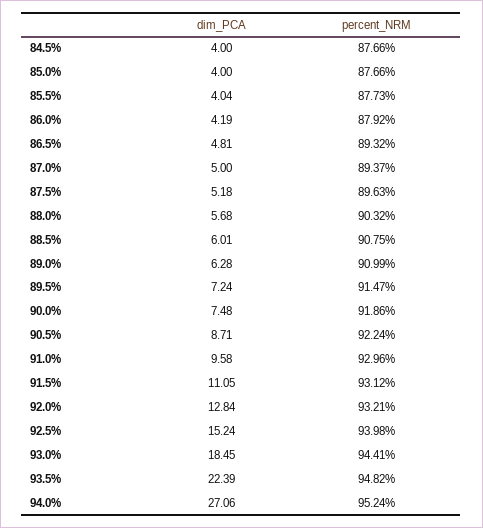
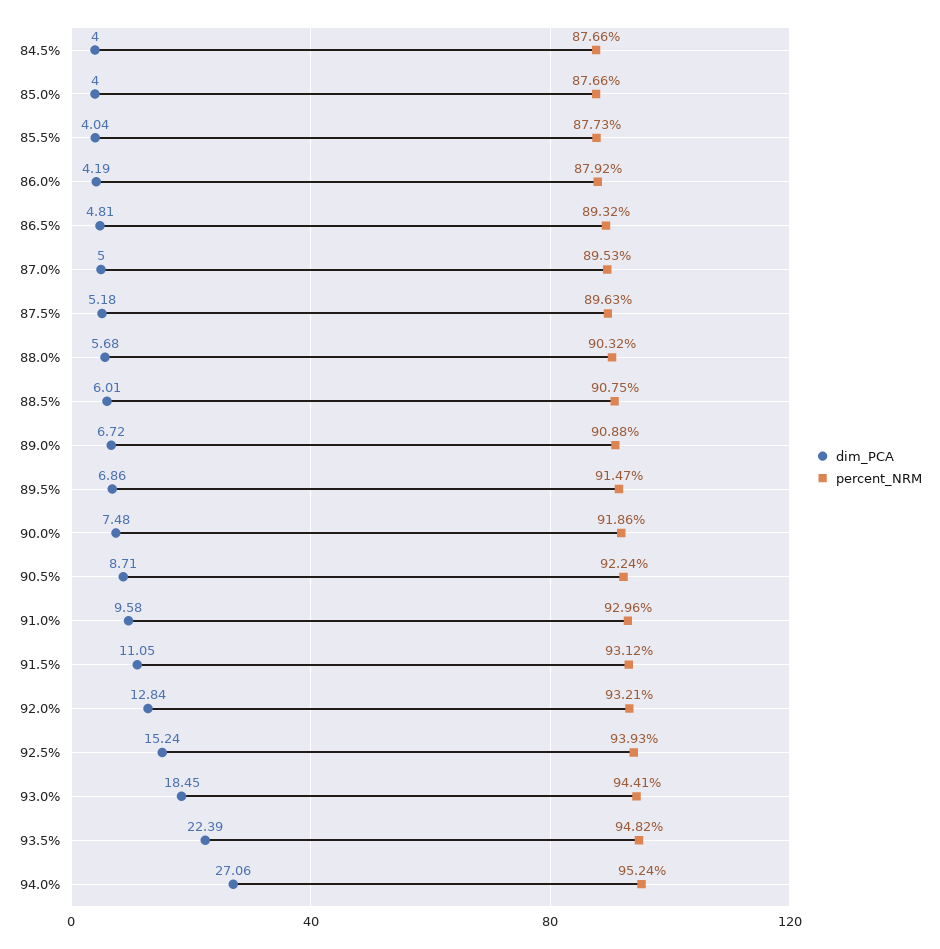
  {
    "dim_PCA": {
      "84.5%": 4,
      "85.0%": 4,
      "85.5%": 4.04,
      "86.0%": 4.19,
      "86.5%": 4.81,
      "87.0%": 5,
      "87.5%": 5.18,
      "88.0%": 5.68,
      "88.5%": 6.01,
-     "89.0%": 6.28,
+     "89.0%": 6.72,
-     "89.5%": 7.24,
+     "89.5%": 6.86,
      "90.0%": 7.48,
      "90.5%": 8.71,
      "91.0%": 9.58,
      "91.5%": 11.05,
      "92.0%": 12.84,
      "92.5%": 15.24,
      "93.0%": 18.45,
      "93.5%": 22.39,
      "94.0%": 27.06
    },
    "percent_NRM": {
      "84.5%": 87.66,
      "85.0%": 87.66,
      "85.5%": 87.73,
      "86.0%": 87.92,
      "86.5%": 89.32,
-     "87.0%": 89.37,
+     "87.0%": 89.53,
      "87.5%": 89.63,
      "88.0%": 90.32,
      "88.5%": 90.75,
-     "89.0%": 90.99,
+     "89.0%": 90.88,
      "89.5%": 91.47,
      "90.0%": 91.86,
      "90.5%": 92.24,
      "91.0%": 92.96,
      "91.5%": 93.12,
      "92.0%": 93.21,
-     "92.5%": 93.98,
+     "92.5%": 93.93,
      "93.0%": 94.41,
      "93.5%": 94.82,
      "94.0%": 95.24
    }
  }

